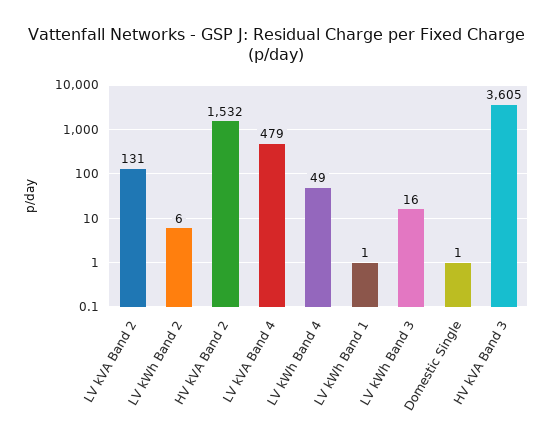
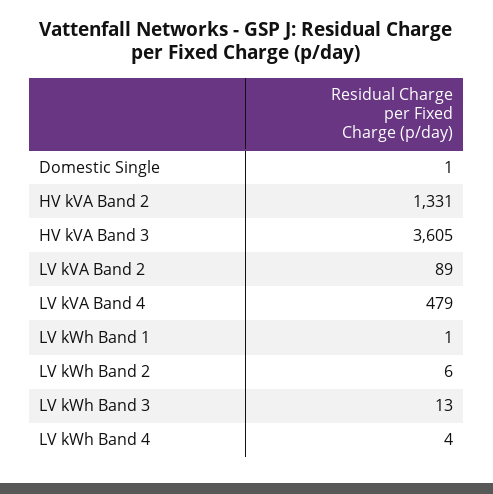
  {
-   "LV kVA Band 2": 131,
+   "LV kVA Band 2": 89,
    "LV kWh Band 2": 6,
-   "HV kVA Band 2": 1532,
+   "HV kVA Band 2": 1331,
    "LV kVA Band 4": 479,
-   "LV kWh Band 4": 49,
+   "LV kWh Band 4": 4,
    "LV kWh Band 1": 1,
-   "LV kWh Band 3": 16,
+   "LV kWh Band 3": 13,
    "Domestic Single": 1,
    "HV kVA Band 3": 3605
  }

